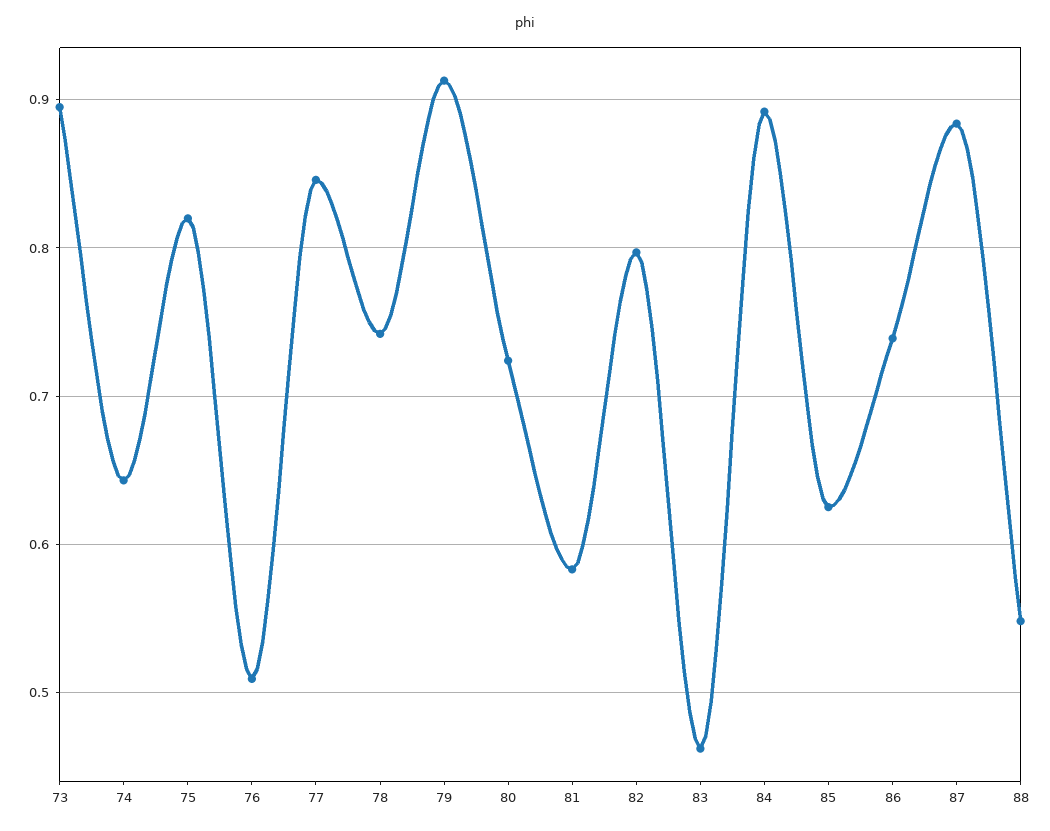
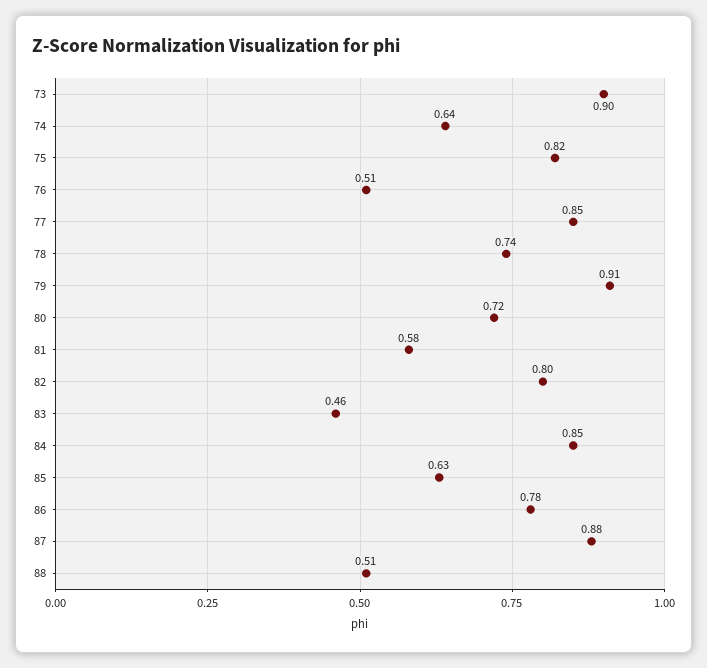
  {
    "73": 0.9,
    "74": 0.64,
    "75": 0.82,
    "76": 0.51,
    "77": 0.85,
    "78": 0.74,
    "79": 0.91,
    "80": 0.72,
    "81": 0.58,
    "82": 0.8,
    "83": 0.46,
-   "84": 0.89,
+   "84": 0.85,
    "85": 0.63,
-   "86": 0.74,
+   "86": 0.78,
    "87": 0.88,
-   "88": 0.55
+   "88": 0.51
  }

